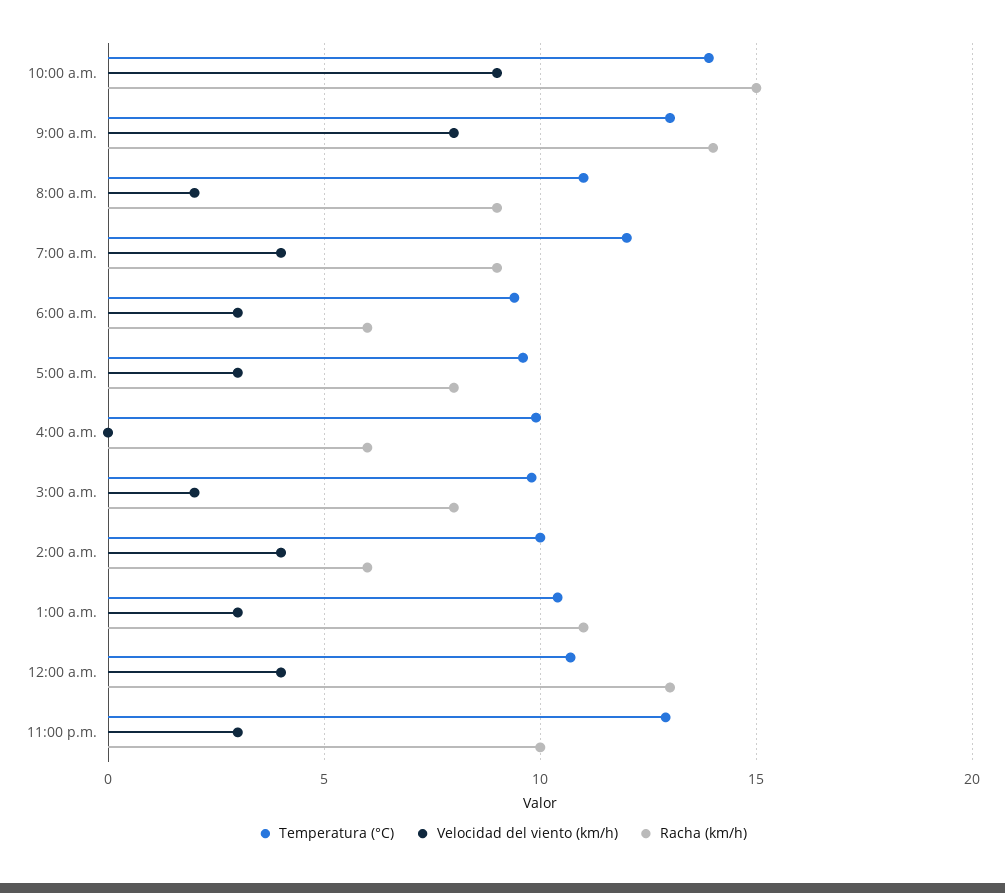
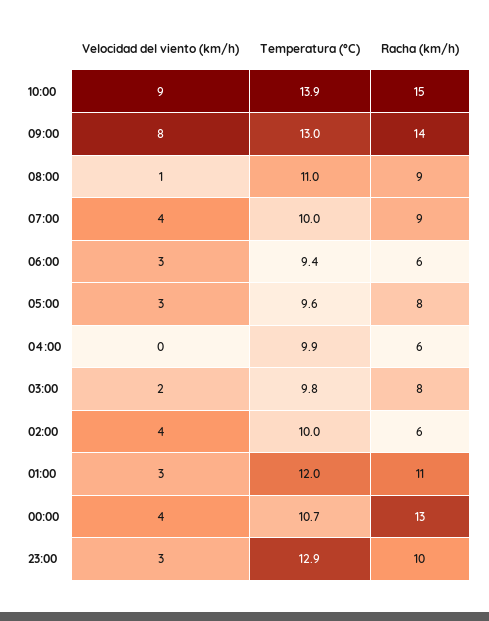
  {
    "Temperatura (°C)": {
      "10:00 a.m.": 13.9,
      "9:00 a.m.": 13,
      "8:00 a.m.": 11,
-     "7:00 a.m.": 12,
+     "7:00 a.m.": 10,
      "6:00 a.m.": 9.4,
      "5:00 a.m.": 9.6,
      "4:00 a.m.": 9.9,
      "3:00 a.m.": 9.8,
      "2:00 a.m.": 10,
-     "1:00 a.m.": 10.5,
+     "1:00 a.m.": 12,
      "12:00 a.m.": 10.7,
      "11:00 p.m.": 12.9
    },
    "Velocidad del viento (km/h)": {
      "10:00 a.m.": 9,
      "9:00 a.m.": 8,
-     "8:00 a.m.": 2,
+     "8:00 a.m.": 1,
      "7:00 a.m.": 4,
      "6:00 a.m.": 3,
      "5:00 a.m.": 3,
      "4:00 a.m.": 0,
      "3:00 a.m.": 2,
      "2:00 a.m.": 4,
      "1:00 a.m.": 3,
      "12:00 a.m.": 4,
      "11:00 p.m.": 3
    },
    "Racha (km/h)": {
      "10:00 a.m.": 15,
      "9:00 a.m.": 14,
      "8:00 a.m.": 9,
      "7:00 a.m.": 9,
      "6:00 a.m.": 6,
      "5:00 a.m.": 8,
      "4:00 a.m.": 6,
      "3:00 a.m.": 8,
      "2:00 a.m.": 6,
      "1:00 a.m.": 11,
      "12:00 a.m.": 13,
      "11:00 p.m.": 10
    }
  }

